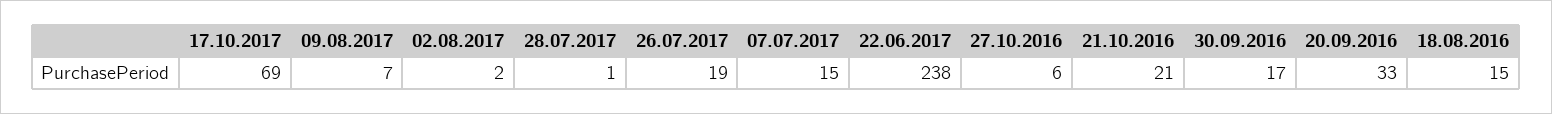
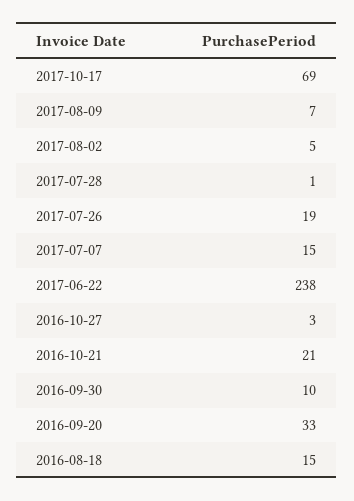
  {
    "17.10.2017": 69,
    "09.08.2017": 7,
-   "02.08.2017": 2,
+   "02.08.2017": 5,
    "28.07.2017": 1,
    "26.07.2017": 19,
    "07.07.2017": 15,
    "22.06.2017": 238,
-   "27.10.2016": 6,
+   "27.10.2016": 3,
    "21.10.2016": 21,
-   "30.09.2016": 17,
+   "30.09.2016": 10,
    "20.09.2016": 33,
    "18.08.2016": 15
  }

